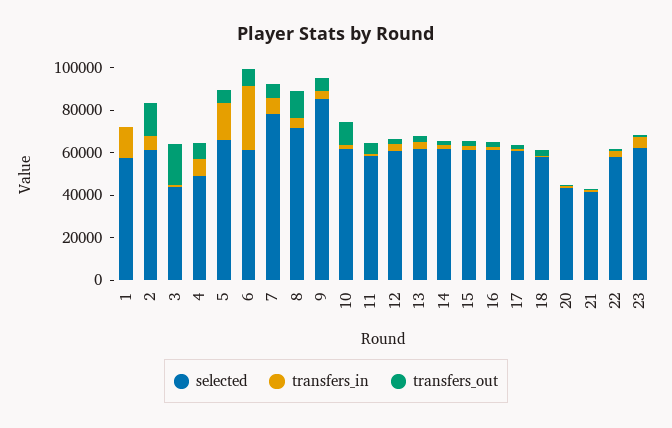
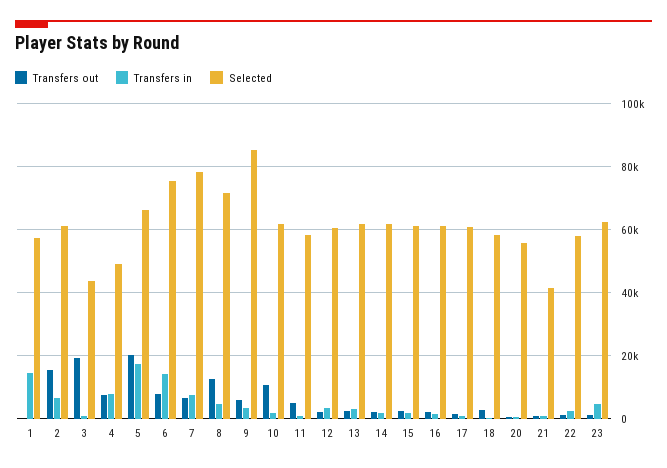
  {
    "selected": {
      "1": 58000,
      "2": 62000,
      "3": 44000,
      "4": 50000,
      "5": 66000,
-     "6": 60000,
+     "6": 76000,
      "7": 78000,
      "8": 72000,
      "9": 86000,
      "10": 62000,
      "11": 58000,
      "12": 60000,
      "13": 62000,
      "14": 62000,
      "15": 62000,
      "16": 62000,
      "17": 60000,
      "18": 58000,
-     "20": 45000,
+     "20": 56000,
      "21": 42000,
      "22": 58000,
      "23": 62000
    },
    "transfers_in": {
      "1": 14000,
      "2": 6000,
      "3": 2000,
      "4": 8000,
      "5": 18000,
-     "6": 30000,
+     "6": 14000,
      "7": 8000,
      "8": 4000,
      "9": 4000,
      "10": 2000,
      "11": 2000,
      "12": 4000,
      "13": 4000,
      "14": 2000,
      "15": 2000,
      "16": 2000,
      "17": 2000,
      "18": 0,
      "20": 0,
      "21": 0,
      "22": 2000,
      "23": 4000
    },
    "transfers_out": {
      "1": 0,
      "2": 16000,
      "3": 20000,
      "4": 8000,
-     "5": 5000,
+     "5": 20000,
      "6": 8000,
      "7": 6000,
      "8": 12000,
      "9": 6000,
      "10": 10000,
      "11": 6000,
      "12": 2000,
      "13": 2000,
      "14": 2000,
      "15": 2000,
      "16": 2000,
      "17": 2000,
      "18": 2000,
      "20": 0,
      "21": 0,
      "22": 2000,
      "23": 2000
    }
  }

